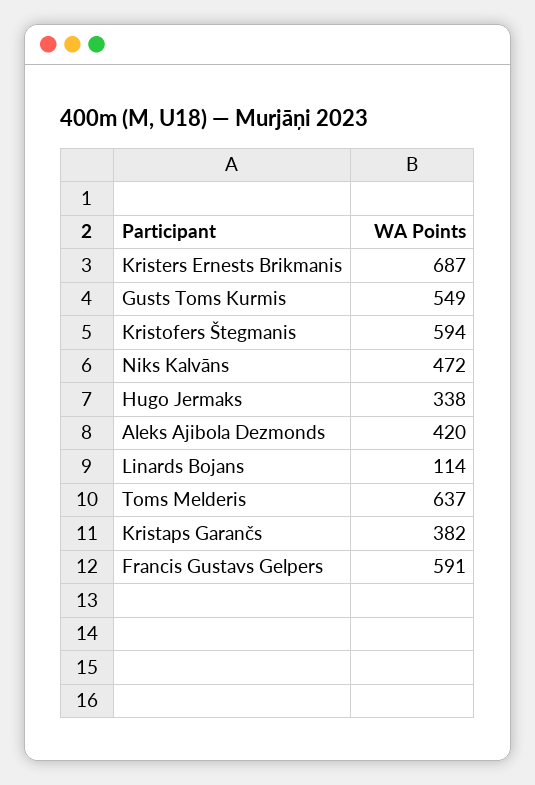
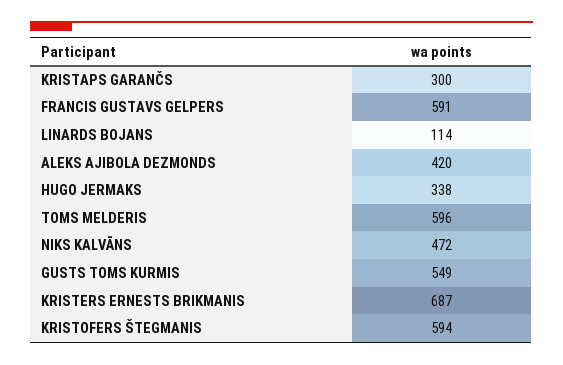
  {
    "Kristers Ernests Brikmanis": 687,
    "Gusts Toms Kurmis": 549,
    "Kristofers Štegmanis": 594,
    "Niks Kalvāns": 472,
    "Hugo Jermaks": 338,
    "Aleks Ajibola Dezmonds": 420,
    "Linards Bojans": 114,
-   "Toms Melderis": 637,
+   "Toms Melderis": 596,
-   "Kristaps Garančs": 382,
+   "Kristaps Garančs": 300,
    "Francis Gustavs Gelpers": 591
  }

